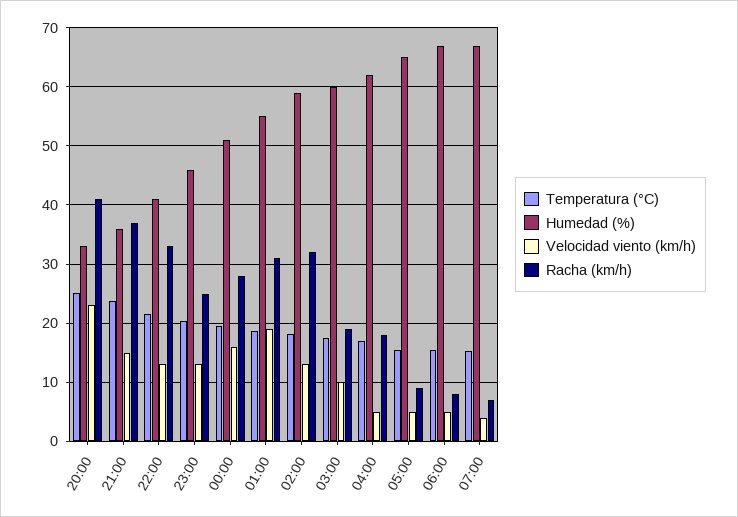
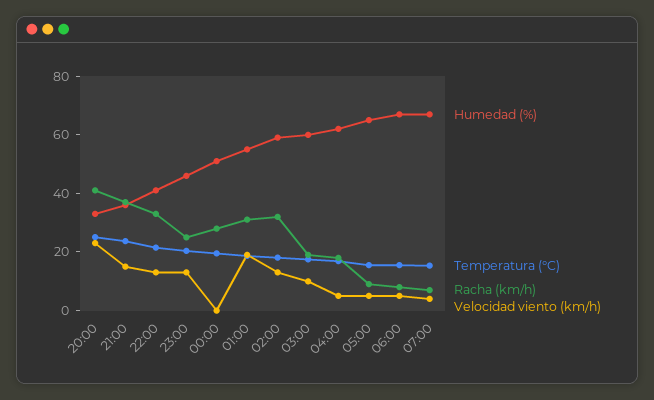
  {
    "Temperatura (°C)": {
      "20:00": 26,
      "21:00": 24,
      "22:00": 22,
      "23:00": 20,
      "00:00": 20,
      "01:00": 18,
      "02:00": 18,
      "03:00": 18,
      "04:00": 16,
      "05:00": 16,
      "06:00": 16,
      "07:00": 16
    },
    "Humedad (%)": {
      "20:00": 34,
      "21:00": 36,
      "22:00": 42,
      "23:00": 46,
      "00:00": 52,
      "01:00": 56,
      "02:00": 60,
      "03:00": 60,
      "04:00": 62,
      "05:00": 66,
      "06:00": 68,
      "07:00": 68
    },
    "Velocidad viento (km/h)": {
      "20:00": 24,
      "21:00": 16,
      "22:00": 14,
      "23:00": 14,
-     "00:00": 16,
+     "00:00": 0,
      "01:00": 20,
      "02:00": 14,
      "03:00": 10,
      "04:00": 6,
      "05:00": 6,
      "06:00": 6,
      "07:00": 4
    },
    "Racha (km/h)": {
      "20:00": 42,
      "21:00": 38,
      "22:00": 34,
      "23:00": 26,
      "00:00": 28,
      "01:00": 32,
      "02:00": 32,
      "03:00": 20,
      "04:00": 18,
      "05:00": 10,
      "06:00": 8,
      "07:00": 8
    }
  }

